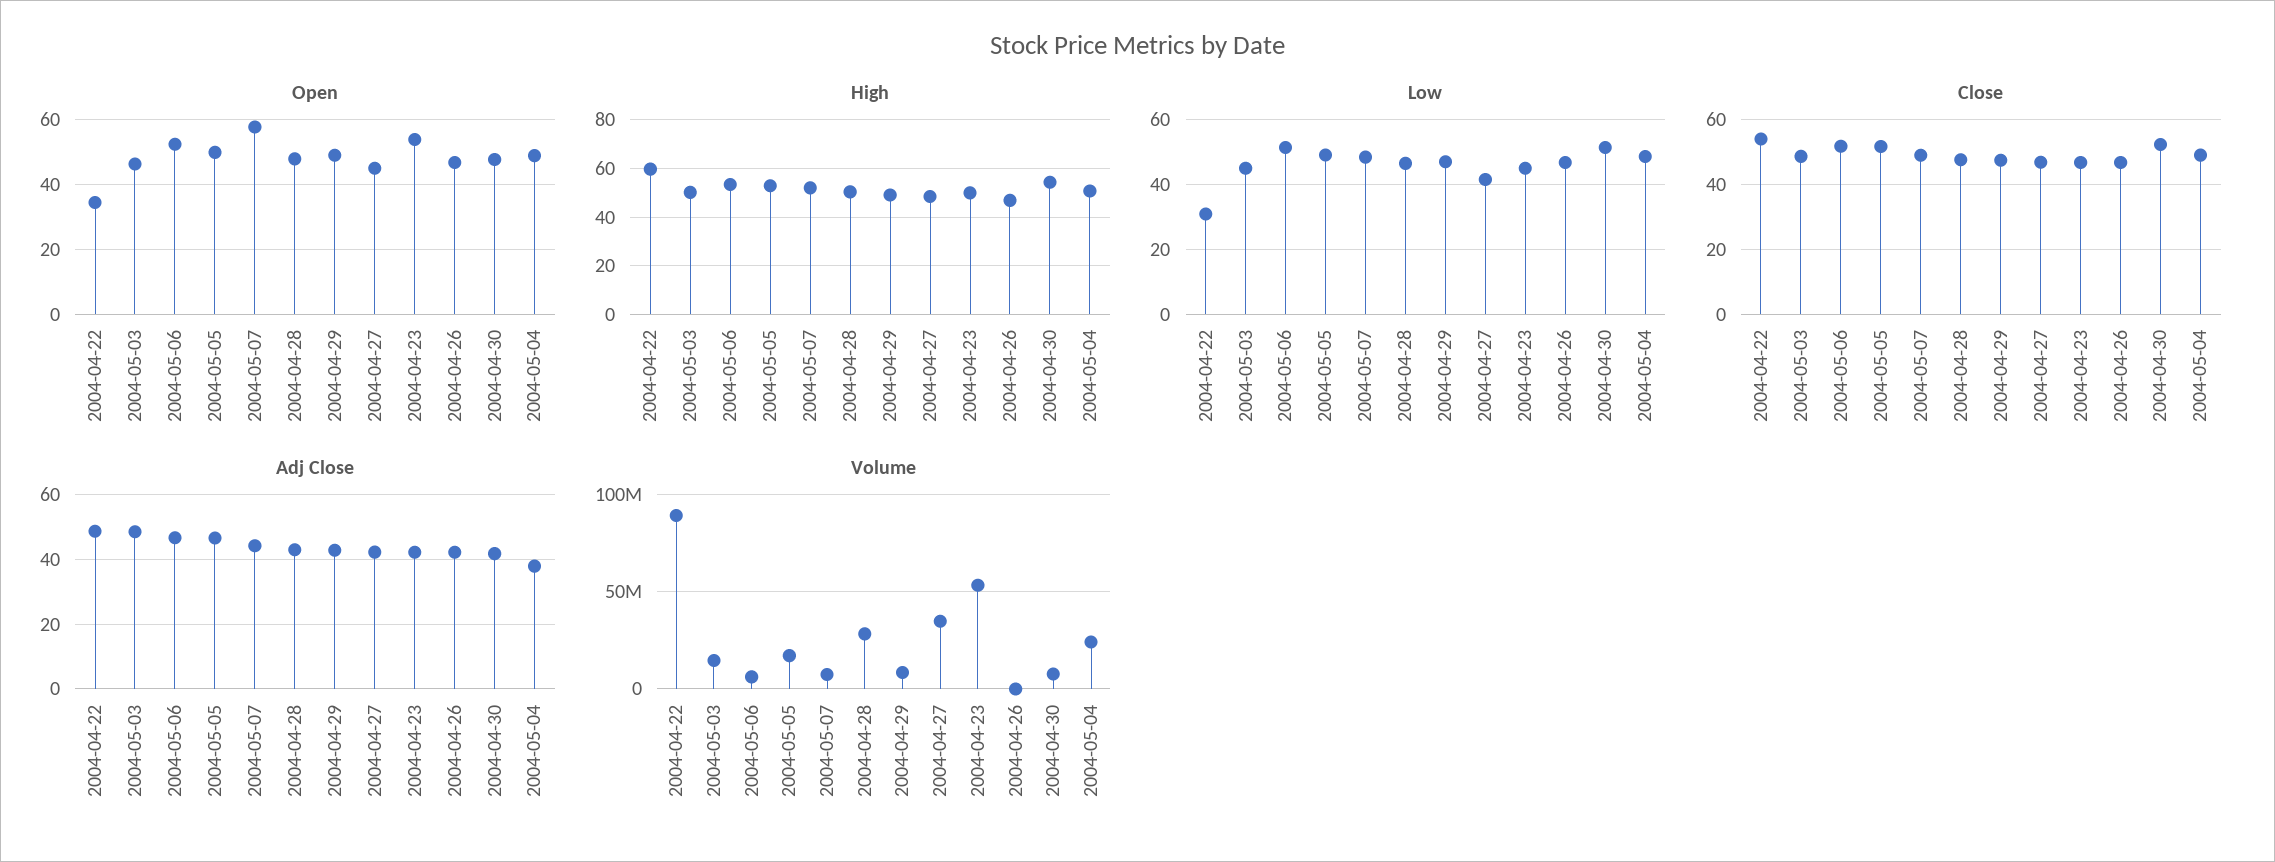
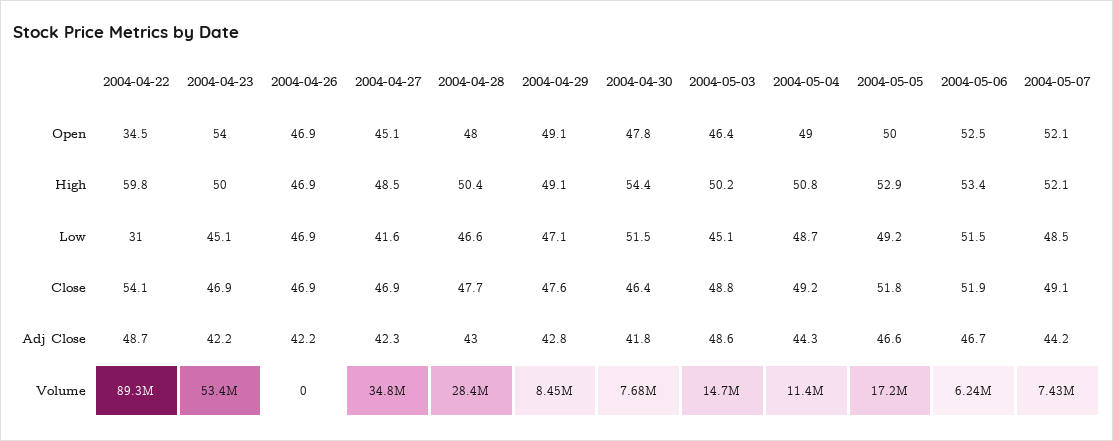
  {
    "Open": {
      "2004-04-22": 34.5,
      "2004-05-03": 46.4,
      "2004-05-06": 52.5,
      "2004-05-05": 50,
-     "2004-05-07": 58,
+     "2004-05-07": 52.1,
      "2004-04-28": 48,
      "2004-04-29": 49.1,
      "2004-04-27": 45.1,
      "2004-04-23": 54,
      "2004-04-26": 46.9,
      "2004-04-30": 47.8,
      "2004-05-04": 49
    },
    "High": {
      "2004-04-22": 59.8,
      "2004-05-03": 50.2,
      "2004-05-06": 53.4,
      "2004-05-05": 52.9,
      "2004-05-07": 52.1,
      "2004-04-28": 50.4,
      "2004-04-29": 49.1,
      "2004-04-27": 48.5,
      "2004-04-23": 50,
      "2004-04-26": 46.9,
      "2004-04-30": 54.4,
      "2004-05-04": 50.8
    },
    "Low": {
      "2004-04-22": 31,
      "2004-05-03": 45.1,
      "2004-05-06": 51.5,
      "2004-05-05": 49.2,
      "2004-05-07": 48.5,
      "2004-04-28": 46.6,
      "2004-04-29": 47.1,
      "2004-04-27": 41.6,
      "2004-04-23": 45.1,
      "2004-04-26": 46.9,
      "2004-04-30": 51.5,
      "2004-05-04": 48.7
    },
    "Close": {
      "2004-04-22": 54.1,
      "2004-05-03": 48.8,
      "2004-05-06": 51.9,
      "2004-05-05": 51.8,
      "2004-05-07": 49.1,
      "2004-04-28": 47.7,
      "2004-04-29": 47.6,
      "2004-04-27": 46.9,
      "2004-04-23": 46.9,
      "2004-04-26": 46.9,
-     "2004-04-30": 52,
+     "2004-04-30": 46.4,
      "2004-05-04": 49.2
    },
    "Adj Close": {
      "2004-04-22": 48.7,
      "2004-05-03": 48.6,
      "2004-05-06": 46.7,
      "2004-05-05": 46.6,
      "2004-05-07": 44.2,
      "2004-04-28": 43,
      "2004-04-29": 42.8,
      "2004-04-27": 42.3,
      "2004-04-23": 42.2,
      "2004-04-26": 42.2,
      "2004-04-30": 41.8,
-     "2004-05-04": 38
+     "2004-05-04": 44.3
    },
    "Volume": {
      "2004-04-22": 89300000,
      "2004-05-03": 14700000,
      "2004-05-06": 6240000,
      "2004-05-05": 17200000,
      "2004-05-07": 7430000,
      "2004-04-28": 28400000,
      "2004-04-29": 8450000,
      "2004-04-27": 34800000,
      "2004-04-23": 53400000,
      "2004-04-26": 0,
      "2004-04-30": 7680000,
-     "2004-05-04": 25000000
+     "2004-05-04": 11400000
    }
  }

